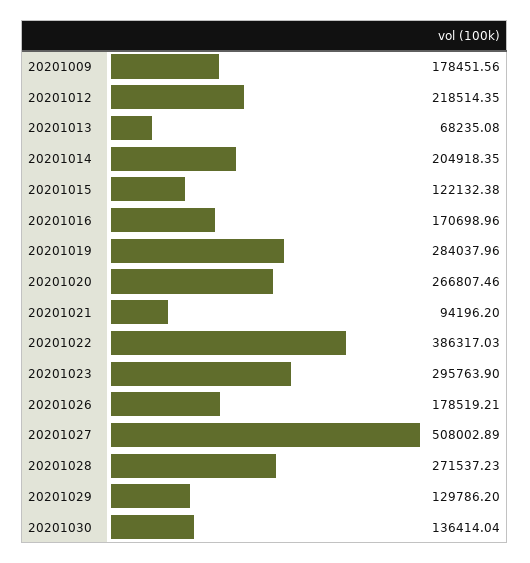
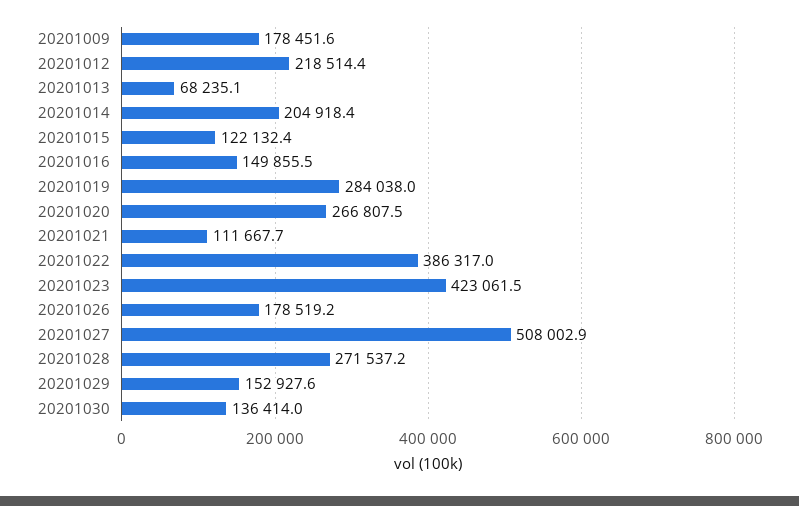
  {
    "20201009": 178451.56,
    "20201012": 218514.35,
    "20201013": 68235.08,
    "20201014": 204918.35,
    "20201015": 122132.38,
-   "20201016": 170698.96,
+   "20201016": 149855.5,
    "20201019": 284037.96,
    "20201020": 266807.46,
-   "20201021": 94196.2,
+   "20201021": 111667.7,
    "20201022": 386317.03,
-   "20201023": 295763.9,
+   "20201023": 423061.5,
    "20201026": 178519.21,
    "20201027": 508002.89,
    "20201028": 271537.23,
-   "20201029": 129786.2,
+   "20201029": 152927.6,
    "20201030": 136414.04
  }

